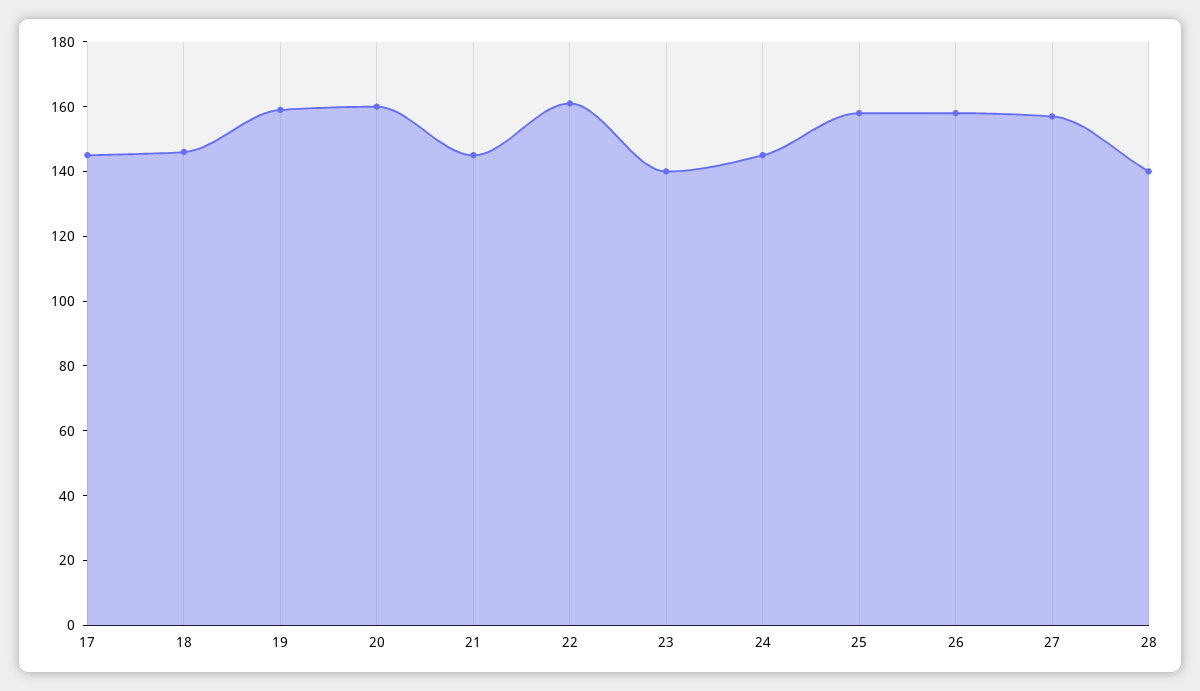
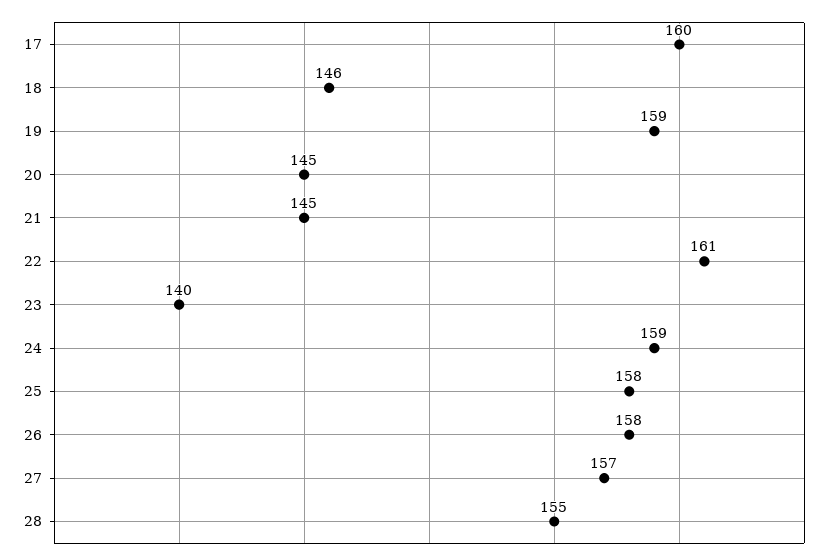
  {
-   "17": 145,
+   "17": 160,
    "18": 146,
    "19": 159,
-   "20": 160,
+   "20": 145,
    "21": 145,
    "22": 161,
    "23": 140,
-   "24": 145,
+   "24": 159,
    "25": 158,
    "26": 158,
    "27": 157,
-   "28": 140
+   "28": 155
  }

